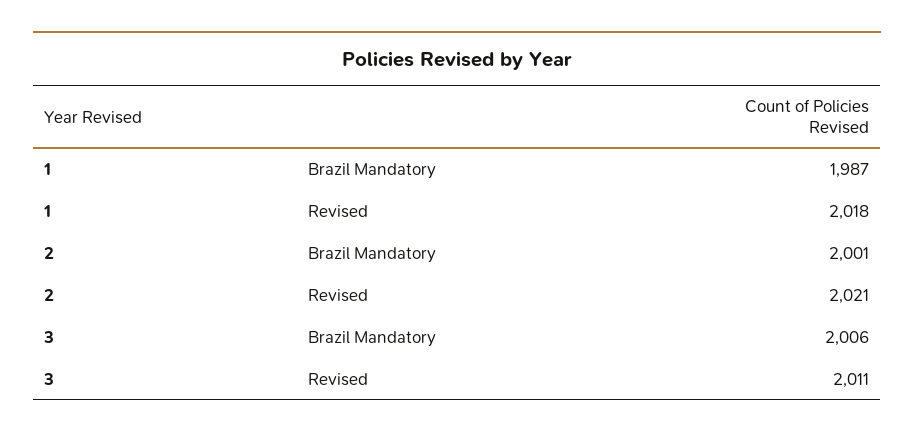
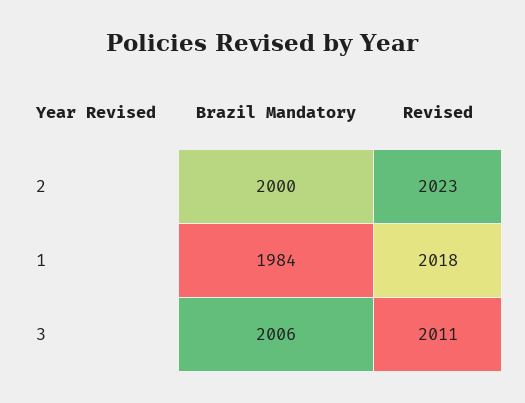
  {
    "1": {
-     "Brazil Mandatory": 1987,
+     "Brazil Mandatory": 1984,
      "Revised": 2018
    },
    "2": {
-     "Brazil Mandatory": 2001,
+     "Brazil Mandatory": 2000,
-     "Revised": 2021
+     "Revised": 2023
    },
    "3": {
      "Brazil Mandatory": 2006,
      "Revised": 2011
    }
  }

